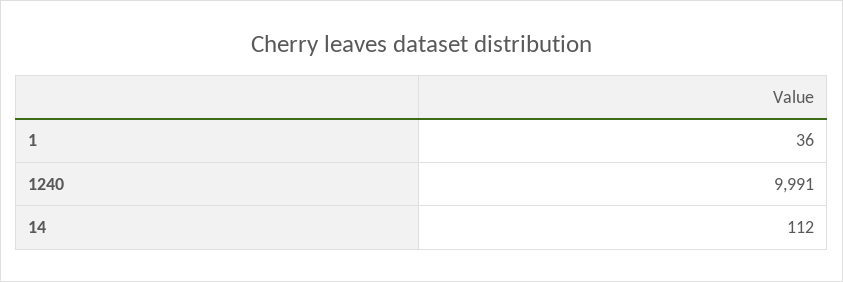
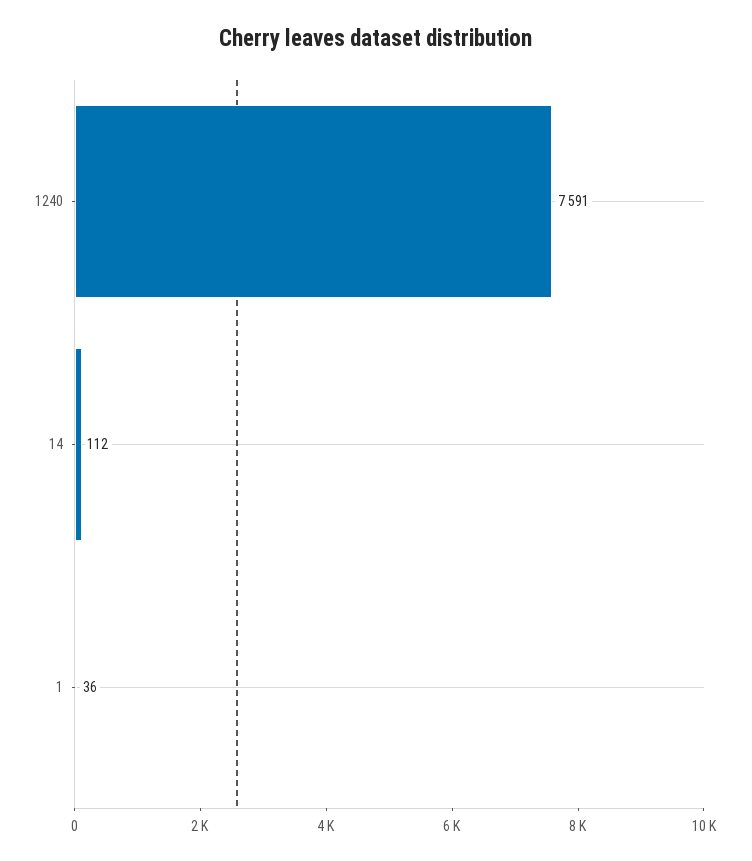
  {
    "1": 36,
-   "1240": 9991,
+   "1240": 7591,
    "14": 112
  }

